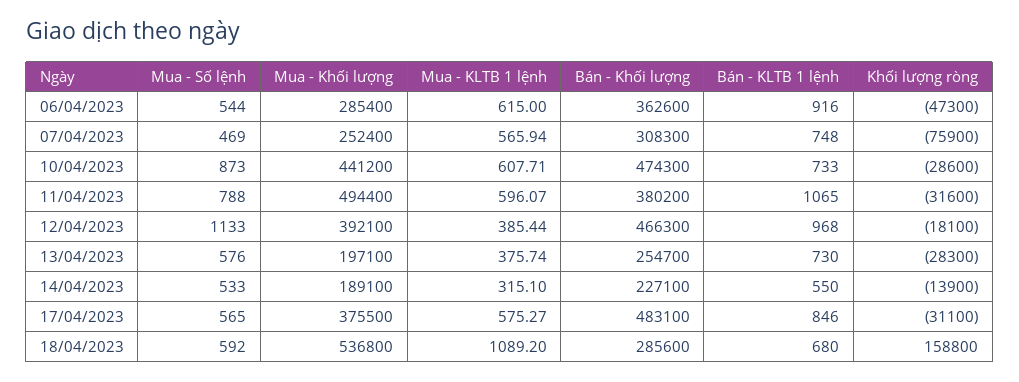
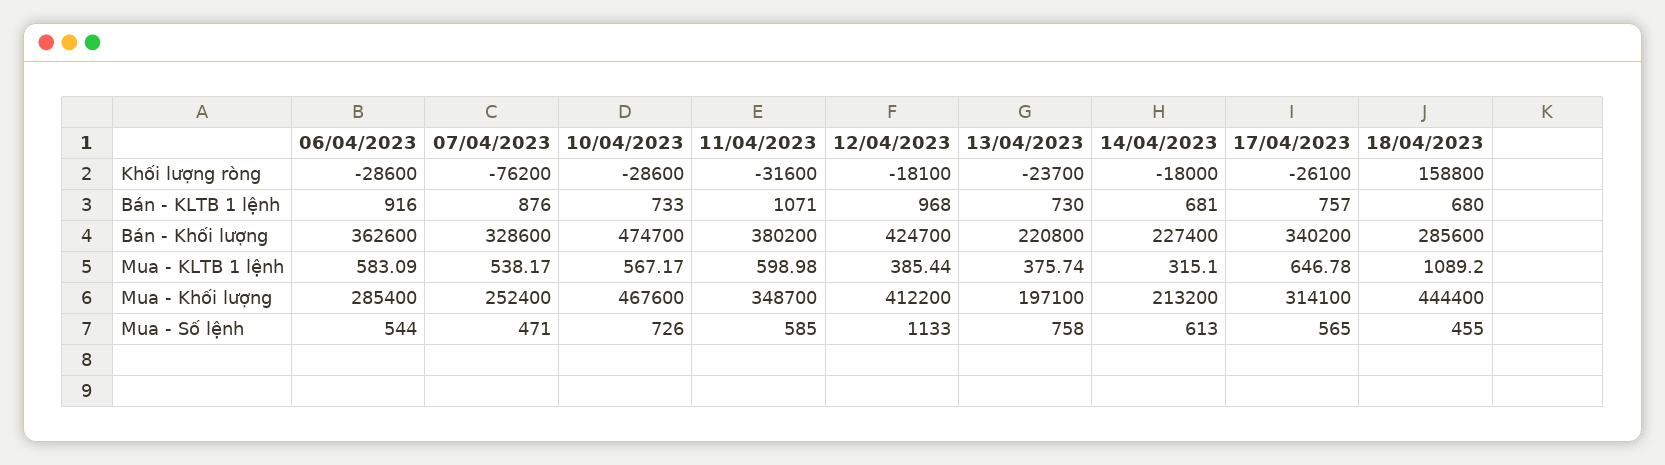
  {
    "Mua - Số lệnh": {
      "06/04/2023": 544,
-     "07/04/2023": 469,
+     "07/04/2023": 471,
-     "10/04/2023": 873,
+     "10/04/2023": 726,
-     "11/04/2023": 788,
+     "11/04/2023": 585,
      "12/04/2023": 1133,
-     "13/04/2023": 576,
+     "13/04/2023": 758,
-     "14/04/2023": 533,
+     "14/04/2023": 613,
      "17/04/2023": 565,
-     "18/04/2023": 592
+     "18/04/2023": 455
    },
    "Mua - Khối lượng": {
      "06/04/2023": 285400,
      "07/04/2023": 252400,
-     "10/04/2023": 441200,
+     "10/04/2023": 467600,
-     "11/04/2023": 494400,
+     "11/04/2023": 348700,
-     "12/04/2023": 392100,
+     "12/04/2023": 412200,
      "13/04/2023": 197100,
-     "14/04/2023": 189100,
+     "14/04/2023": 213200,
-     "17/04/2023": 375500,
+     "17/04/2023": 314100,
-     "18/04/2023": 536800
+     "18/04/2023": 444400
    },
    "Mua - KLTB 1 lệnh": {
-     "06/04/2023": 615,
+     "06/04/2023": 583.09,
-     "07/04/2023": 565.94,
+     "07/04/2023": 538.17,
-     "10/04/2023": 607.71,
+     "10/04/2023": 567.17,
-     "11/04/2023": 596.07,
+     "11/04/2023": 598.98,
      "12/04/2023": 385.44,
      "13/04/2023": 375.74,
      "14/04/2023": 315.1,
-     "17/04/2023": 575.27,
+     "17/04/2023": 646.78,
      "18/04/2023": 1089.2
    },
    "Bán - Khối lượng": {
      "06/04/2023": 362600,
-     "07/04/2023": 308300,
+     "07/04/2023": 328600,
-     "10/04/2023": 474300,
+     "10/04/2023": 474700,
      "11/04/2023": 380200,
-     "12/04/2023": 466300,
+     "12/04/2023": 424700,
-     "13/04/2023": 254700,
+     "13/04/2023": 220800,
-     "14/04/2023": 227100,
+     "14/04/2023": 227400,
-     "17/04/2023": 483100,
+     "17/04/2023": 340200,
      "18/04/2023": 285600
    },
    "Bán - KLTB 1 lệnh": {
      "06/04/2023": 916,
-     "07/04/2023": 748,
+     "07/04/2023": 876,
      "10/04/2023": 733,
-     "11/04/2023": 1065,
+     "11/04/2023": 1071,
      "12/04/2023": 968,
      "13/04/2023": 730,
-     "14/04/2023": 550,
+     "14/04/2023": 681,
-     "17/04/2023": 846,
+     "17/04/2023": 757,
      "18/04/2023": 680
    },
    "Khối lượng ròng": {
-     "06/04/2023": -47300,
+     "06/04/2023": -28600,
-     "07/04/2023": -75900,
+     "07/04/2023": -76200,
      "10/04/2023": -28600,
      "11/04/2023": -31600,
      "12/04/2023": -18100,
-     "13/04/2023": -28300,
+     "13/04/2023": -23700,
-     "14/04/2023": -13900,
+     "14/04/2023": -18000,
-     "17/04/2023": -31100,
+     "17/04/2023": -26100,
      "18/04/2023": 158800
    }
  }

